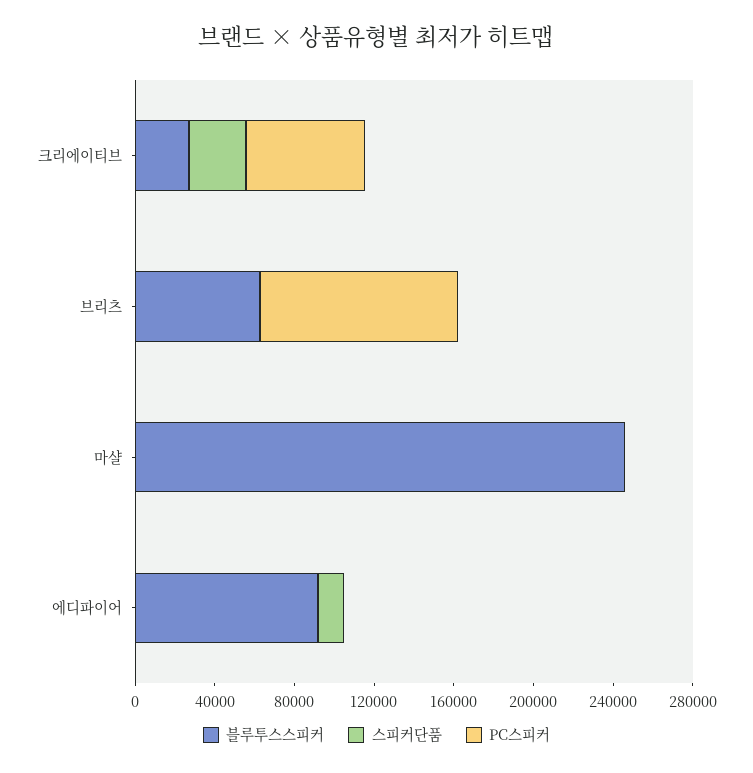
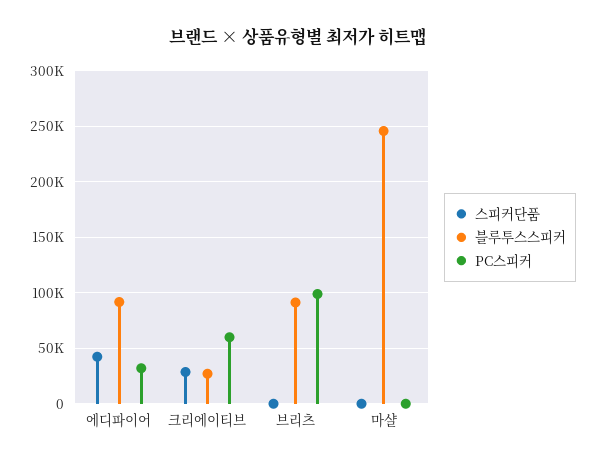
  {
    "블루투스스피커": {
      "크리에이티브": 30000,
-     "브리츠": 60000,
+     "브리츠": 90000,
      "마샬": 250000,
      "에디파이어": 90000
    },
    "스피커단품": {
      "크리에이티브": 30000,
      "브리츠": 0,
      "마샬": 0,
-     "에디파이어": 10000
+     "에디파이어": 40000
    },
    "PC스피커": {
      "크리에이티브": 60000,
      "브리츠": 100000,
      "마샬": 0,
-     "에디파이어": 0
+     "에디파이어": 30000
    }
  }

